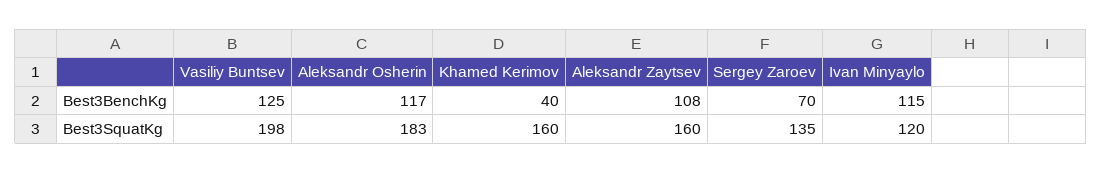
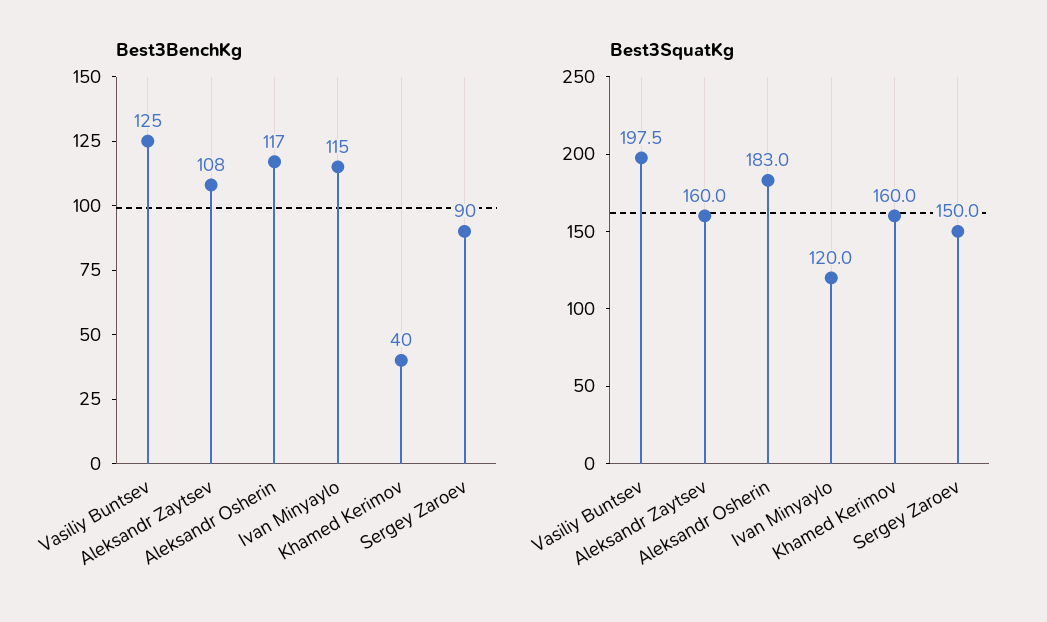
  {
    "Best3BenchKg": {
      "Vasiliy Buntsev": 125,
      "Aleksandr Osherin": 117,
      "Khamed Kerimov": 40,
      "Aleksandr Zaytsev": 108,
-     "Sergey Zaroev": 70,
+     "Sergey Zaroev": 90,
      "Ivan Minyaylo": 115
    },
    "Best3SquatKg": {
      "Vasiliy Buntsev": 197.5,
      "Aleksandr Osherin": 183,
      "Khamed Kerimov": 160,
      "Aleksandr Zaytsev": 160,
-     "Sergey Zaroev": 135,
+     "Sergey Zaroev": 150,
      "Ivan Minyaylo": 120
    }
  }

